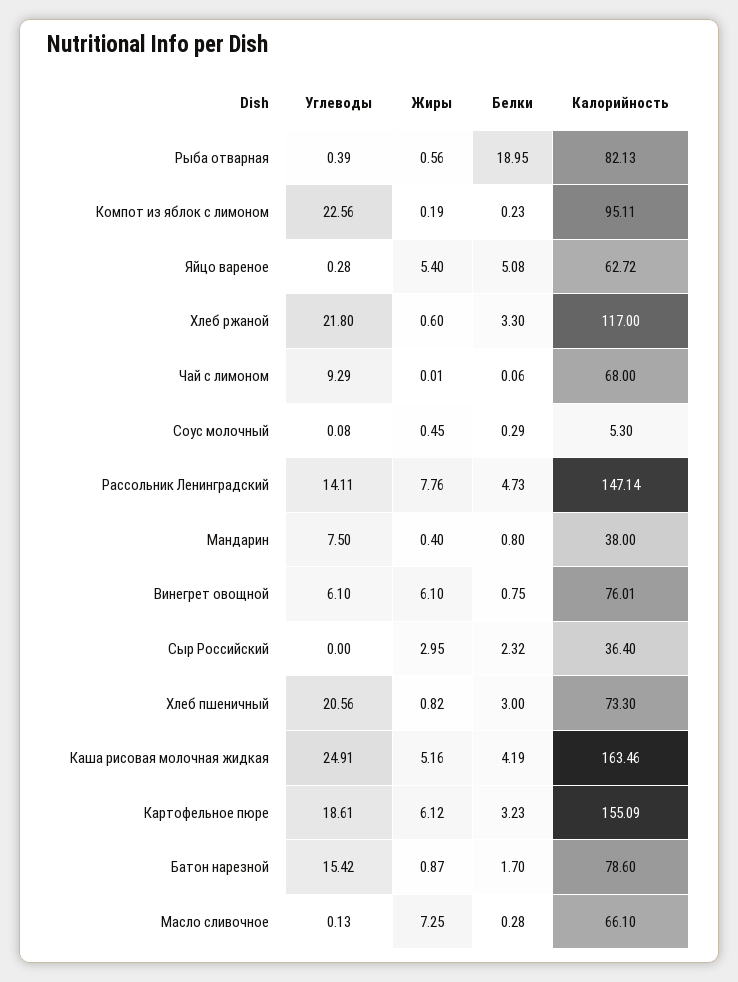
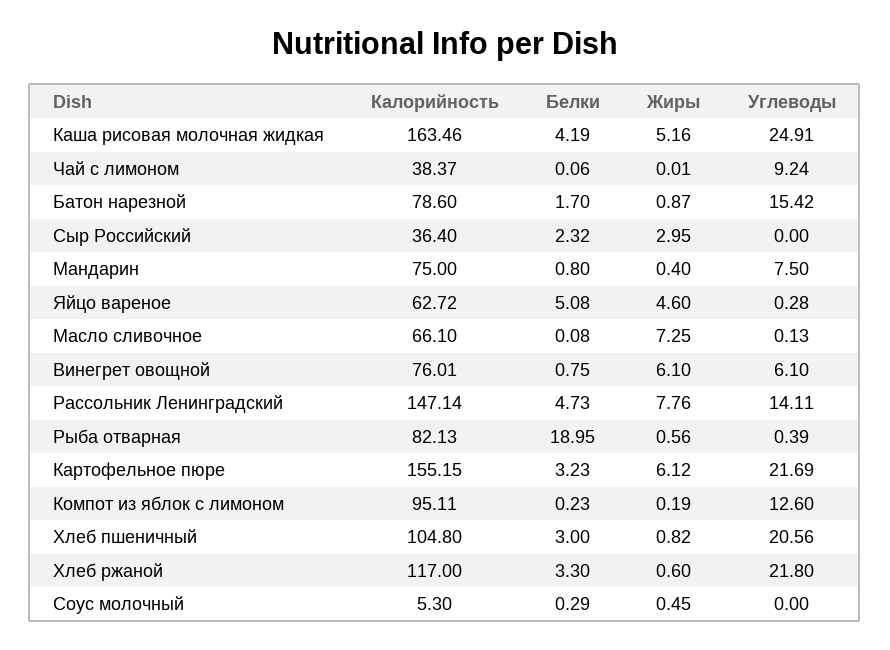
  {
    "Углеводы": {
      "Рыба отварная": 0.39,
-     "Компот из яблок с лимоном": 22.56,
+     "Компот из яблок с лимоном": 12.6,
      "Яйцо вареное": 0.28,
      "Хлеб ржаной": 21.8,
-     "Чай с лимоном": 9.29,
+     "Чай с лимоном": 9.24,
-     "Соус молочный": 0.08,
+     "Соус молочный": 0,
      "Рассольник Ленинградский": 14.11,
      "Мандарин": 7.5,
      "Винегрет овощной": 6.1,
      "Сыр Российский": 0,
      "Хлеб пшеничный": 20.56,
      "Каша рисовая молочная жидкая": 24.91,
-     "Картофельное пюре": 18.61,
+     "Картофельное пюре": 21.69,
      "Батон нарезной": 15.42,
      "Масло сливочное": 0.13
    },
    "Жиры": {
      "Рыба отварная": 0.56,
      "Компот из яблок с лимоном": 0.19,
-     "Яйцо вареное": 5.4,
+     "Яйцо вареное": 4.6,
      "Хлеб ржаной": 0.6,
      "Чай с лимоном": 0.01,
      "Соус молочный": 0.45,
      "Рассольник Ленинградский": 7.76,
      "Мандарин": 0.4,
      "Винегрет овощной": 6.1,
      "Сыр Российский": 2.95,
      "Хлеб пшеничный": 0.82,
      "Каша рисовая молочная жидкая": 5.16,
      "Картофельное пюре": 6.12,
      "Батон нарезной": 0.87,
      "Масло сливочное": 7.25
    },
    "Белки": {
      "Рыба отварная": 18.95,
      "Компот из яблок с лимоном": 0.23,
      "Яйцо вареное": 5.08,
      "Хлеб ржаной": 3.3,
      "Чай с лимоном": 0.06,
      "Соус молочный": 0.29,
      "Рассольник Ленинградский": 4.73,
      "Мандарин": 0.8,
      "Винегрет овощной": 0.75,
      "Сыр Российский": 2.32,
      "Хлеб пшеничный": 3,
      "Каша рисовая молочная жидкая": 4.19,
      "Картофельное пюре": 3.23,
      "Батон нарезной": 1.7,
-     "Масло сливочное": 0.28
+     "Масло сливочное": 0.08
    },
    "Калорийность": {
      "Рыба отварная": 82.13,
      "Компот из яблок с лимоном": 95.11,
      "Яйцо вареное": 62.72,
      "Хлеб ржаной": 117,
-     "Чай с лимоном": 68,
+     "Чай с лимоном": 38.37,
      "Соус молочный": 5.3,
      "Рассольник Ленинградский": 147.14,
-     "Мандарин": 38,
+     "Мандарин": 75,
      "Винегрет овощной": 76.01,
      "Сыр Российский": 36.4,
-     "Хлеб пшеничный": 73.3,
+     "Хлеб пшеничный": 104.8,
      "Каша рисовая молочная жидкая": 163.46,
-     "Картофельное пюре": 155.09,
+     "Картофельное пюре": 155.15,
      "Батон нарезной": 78.6,
      "Масло сливочное": 66.1
    }
  }

